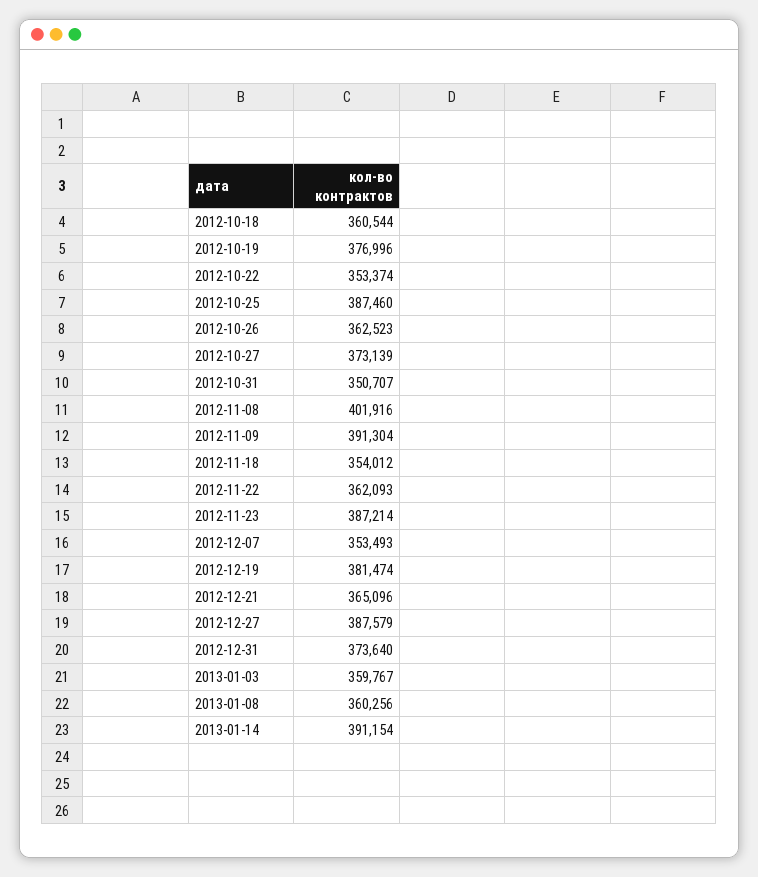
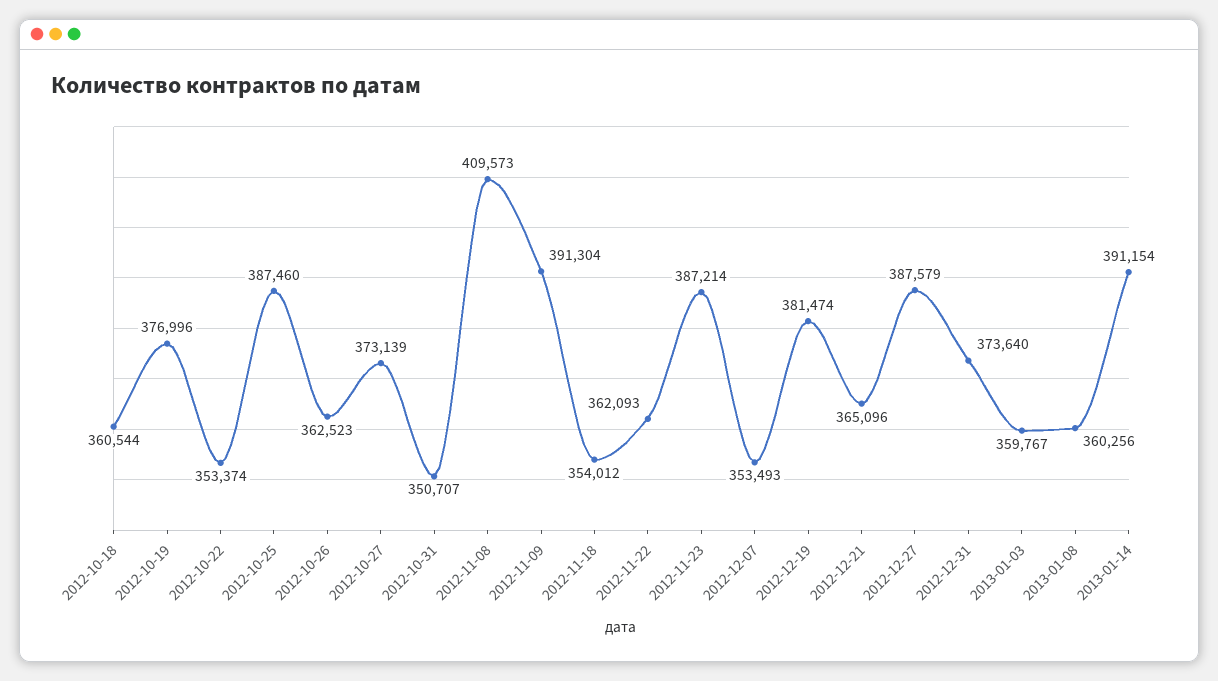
  {
    "2012-10-18": 360544,
    "2012-10-19": 376996,
    "2012-10-22": 353374,
    "2012-10-25": 387460,
    "2012-10-26": 362523,
    "2012-10-27": 373139,
    "2012-10-31": 350707,
-   "2012-11-08": 401916,
+   "2012-11-08": 409573,
    "2012-11-09": 391304,
    "2012-11-18": 354012,
    "2012-11-22": 362093,
    "2012-11-23": 387214,
    "2012-12-07": 353493,
    "2012-12-19": 381474,
    "2012-12-21": 365096,
    "2012-12-27": 387579,
    "2012-12-31": 373640,
    "2013-01-03": 359767,
    "2013-01-08": 360256,
    "2013-01-14": 391154
  }

